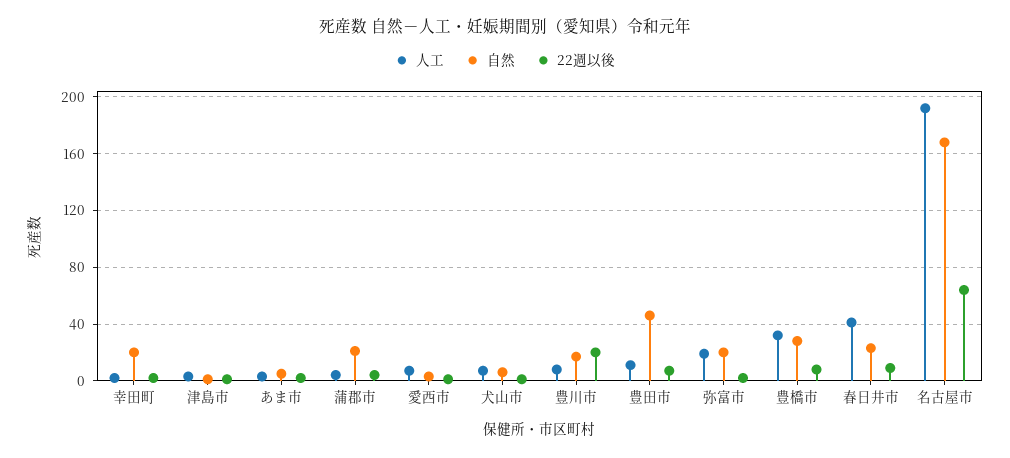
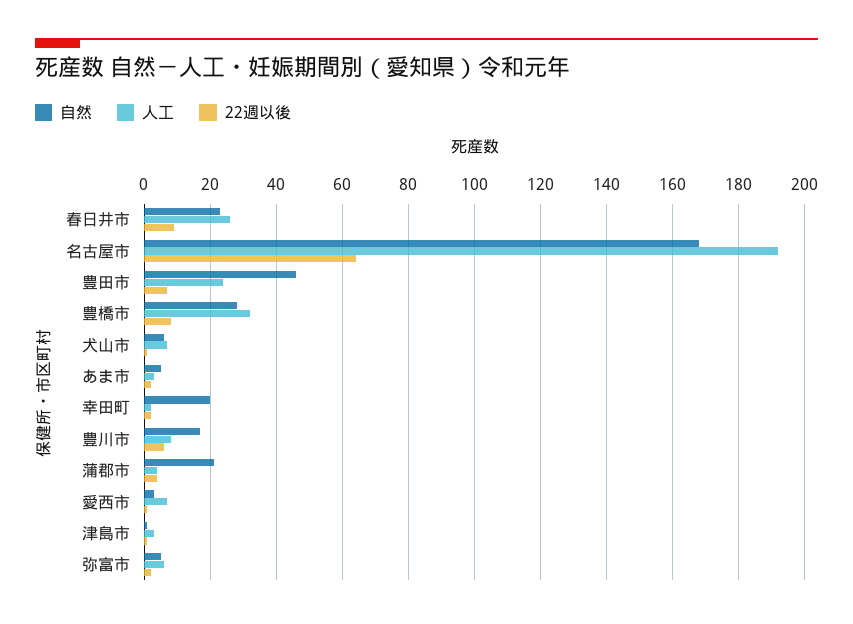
  {
    "人工": {
      "幸田町": 0,
      "津島市": 5,
      "あま市": 5,
      "蒲郡市": 5,
      "愛西市": 5,
      "犬山市": 5,
      "豊川市": 10,
-     "豊田市": 10,
+     "豊田市": 25,
-     "弥富市": 20,
+     "弥富市": 5,
      "豊橋市": 30,
-     "春日井市": 40,
+     "春日井市": 25,
      "名古屋市": 190
    },
    "自然": {
      "幸田町": 20,
      "津島市": 0,
      "あま市": 5,
      "蒲郡市": 20,
      "愛西市": 5,
      "犬山市": 5,
      "豊川市": 15,
      "豊田市": 45,
-     "弥富市": 20,
+     "弥富市": 5,
      "豊橋市": 30,
      "春日井市": 25,
      "名古屋市": 170
    },
    "22週以後": {
      "幸田町": 0,
      "津島市": 0,
      "あま市": 0,
      "蒲郡市": 5,
      "愛西市": 0,
      "犬山市": 0,
-     "豊川市": 20,
+     "豊川市": 5,
      "豊田市": 5,
      "弥富市": 0,
      "豊橋市": 10,
      "春日井市": 10,
      "名古屋市": 65
    }
  }

